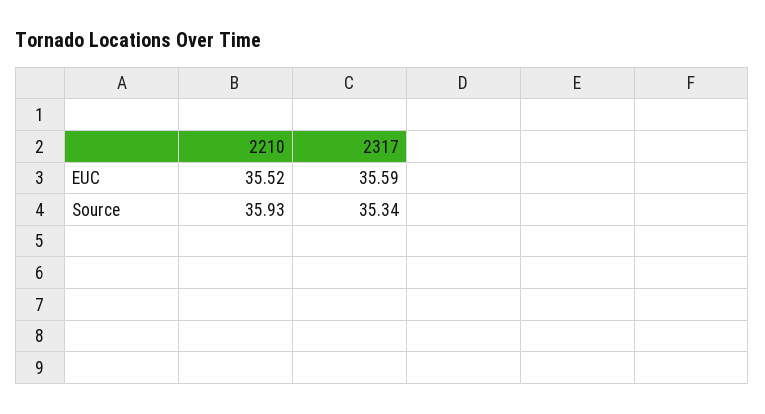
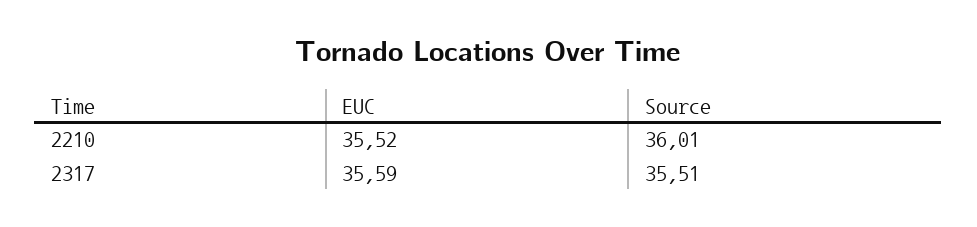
  {
    "2210": {
      "EUC": 35.52,
-     "Source": 35.93
+     "Source": 36.01
    },
    "2317": {
      "EUC": 35.59,
-     "Source": 35.34
+     "Source": 35.51
    }
  }

